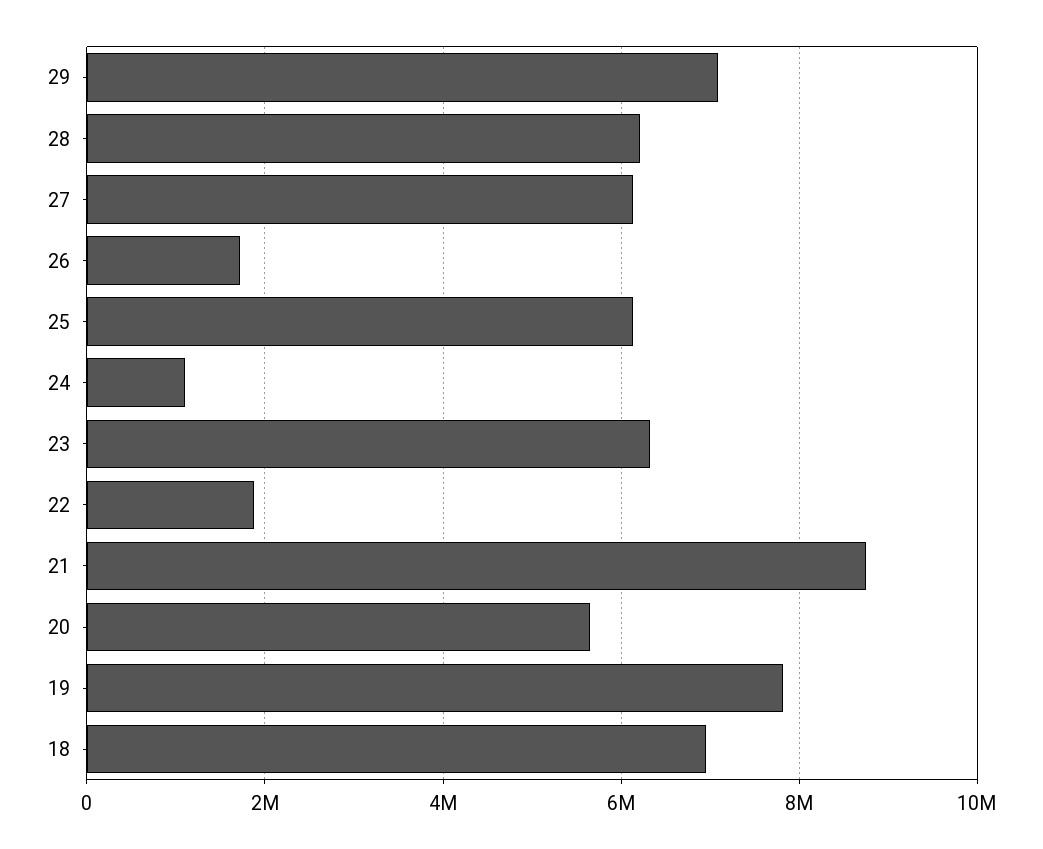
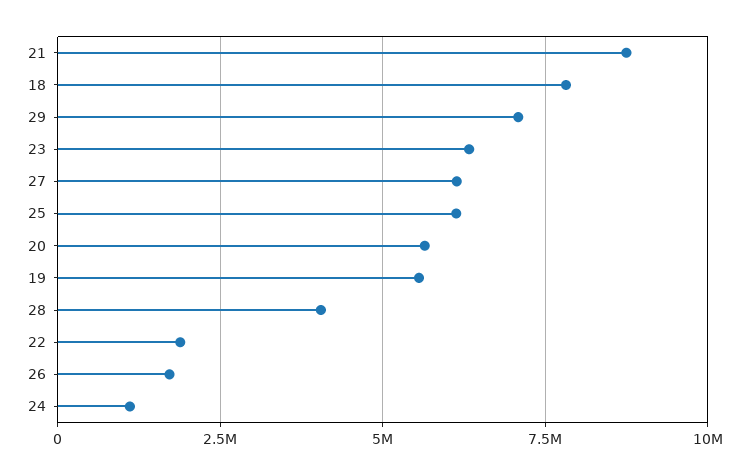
  {
    "29": 7000000,
-   "28": 6200000,
+   "28": 4000000,
    "27": 6200000,
    "26": 1800000,
    "25": 6200000,
    "24": 1200000,
    "23": 6400000,
    "22": 1800000,
    "21": 8800000,
    "20": 5600000,
-   "19": 7800000,
+   "19": 5500000,
-   "18": 7000000
+   "18": 7750000
  }

